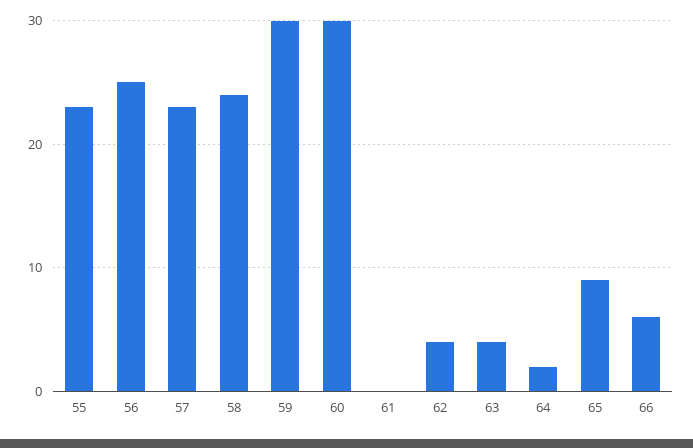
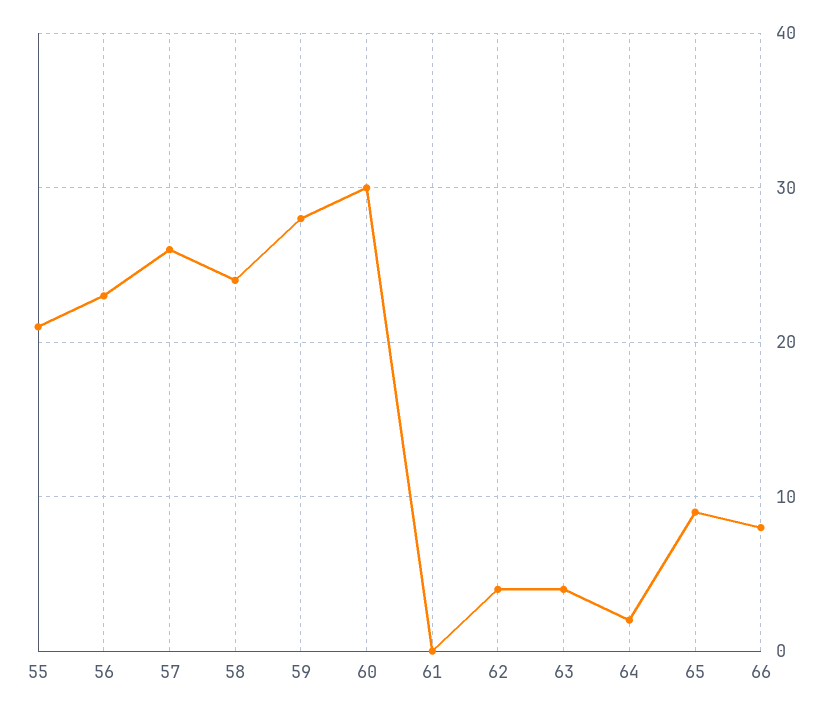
  {
-   "55": 23,
+   "55": 21,
-   "56": 25,
+   "56": 23,
-   "57": 23,
+   "57": 26,
    "58": 24,
-   "59": 30,
+   "59": 28,
    "60": 30,
    "61": 0,
    "62": 4,
    "63": 4,
    "64": 2,
    "65": 9,
-   "66": 6
+   "66": 8
  }

